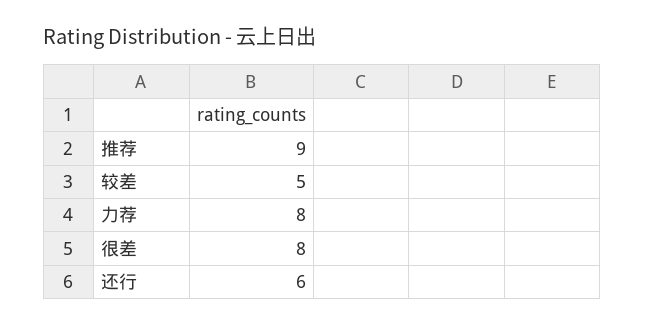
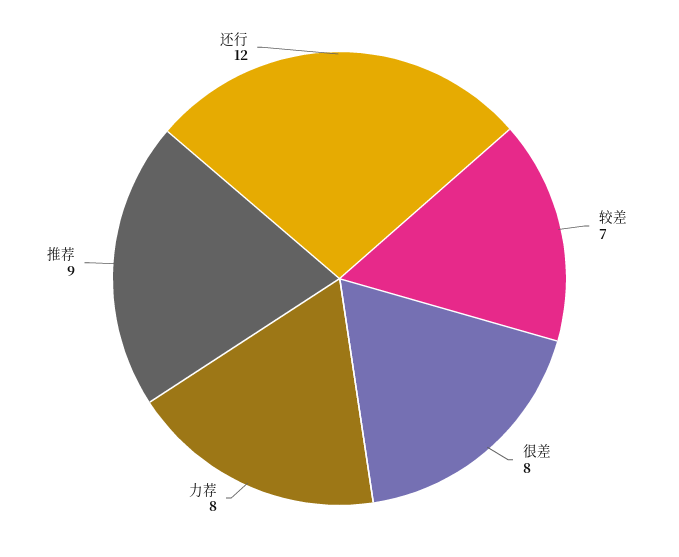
  {
    "推荐": 9,
-   "较差": 5,
+   "较差": 7,
    "力荐": 8,
    "很差": 8,
-   "还行": 6
+   "还行": 12
  }

